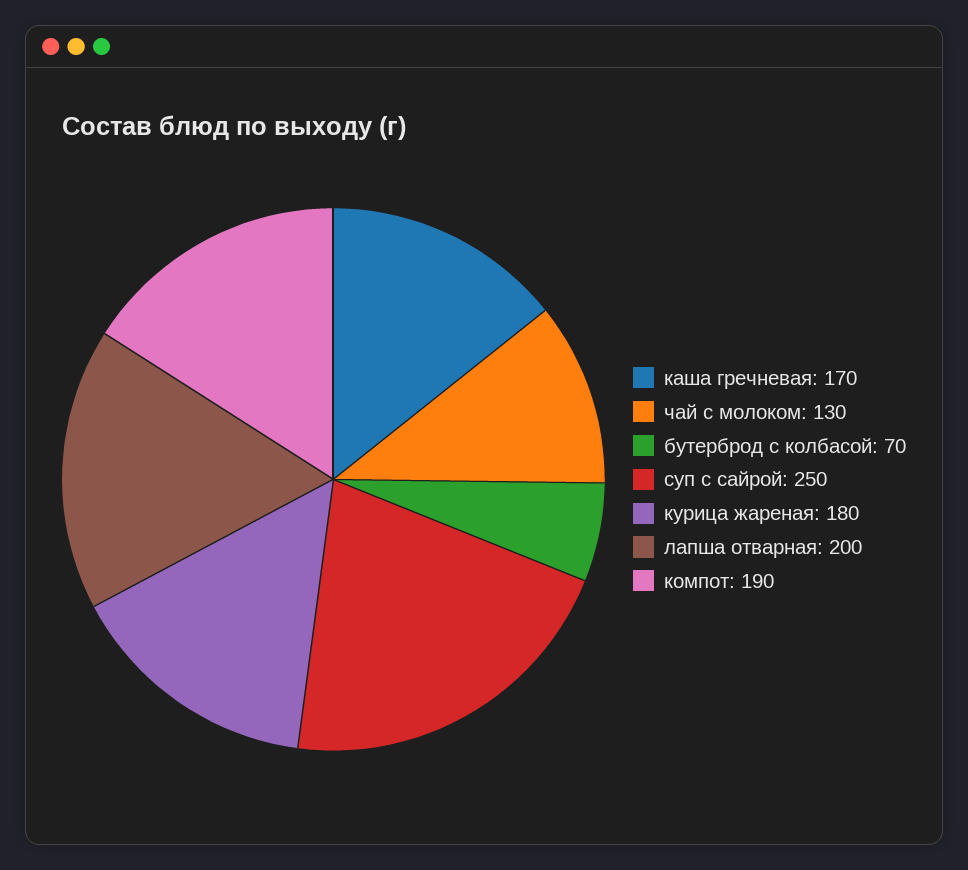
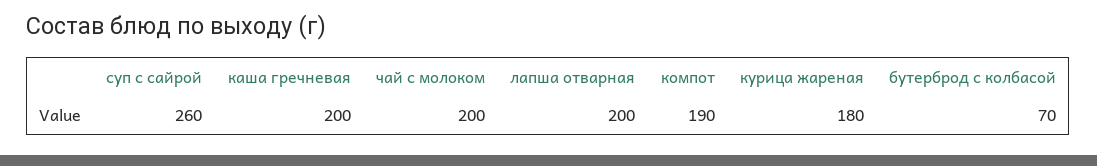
  {
-   "каша гречневая": 170,
+   "каша гречневая": 200,
-   "чай с молоком": 130,
+   "чай с молоком": 200,
    "бутерброд с колбасой": 70,
-   "суп с сайрой": 250,
+   "суп с сайрой": 260,
    "курица жареная": 180,
    "лапша отварная": 200,
    "компот": 190
  }

